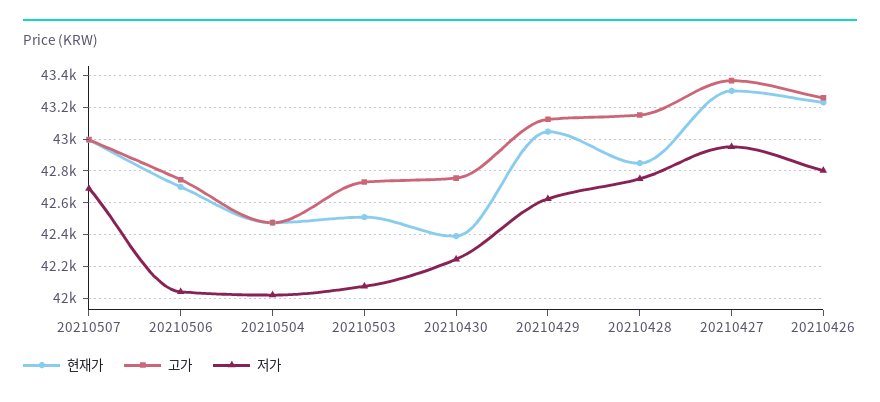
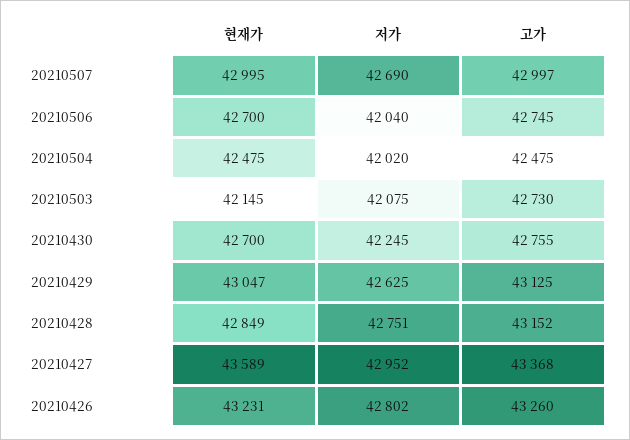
  {
    "현재가": {
      "20210507": 42995,
      "20210506": 42700,
      "20210504": 42475,
-     "20210503": 42500,
+     "20210503": 42145,
-     "20210430": 42400,
+     "20210430": 42700,
      "20210429": 43047,
      "20210428": 42849,
-     "20210427": 43300,
+     "20210427": 43589,
      "20210426": 43231
    },
    "고가": {
      "20210507": 42997,
      "20210506": 42745,
      "20210504": 42475,
      "20210503": 42730,
      "20210430": 42755,
      "20210429": 43125,
      "20210428": 43152,
      "20210427": 43368,
      "20210426": 43260
    },
    "저가": {
      "20210507": 42690,
      "20210506": 42040,
      "20210504": 42020,
      "20210503": 42075,
      "20210430": 42245,
      "20210429": 42625,
      "20210428": 42751,
      "20210427": 42952,
      "20210426": 42802
    }
  }

